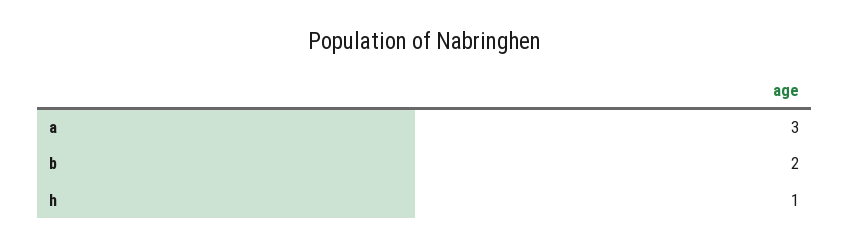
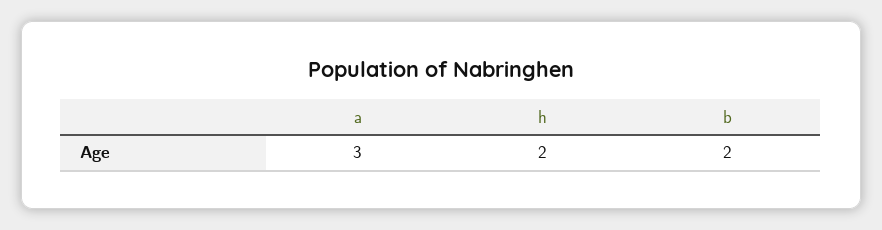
  {
    "a": 3,
    "b": 2,
-   "h": 1
+   "h": 2
  }

